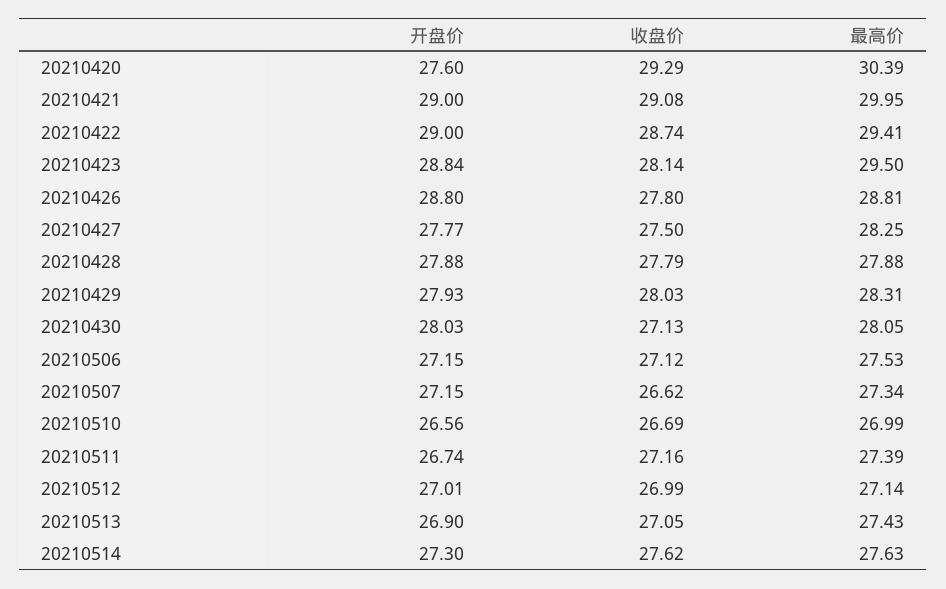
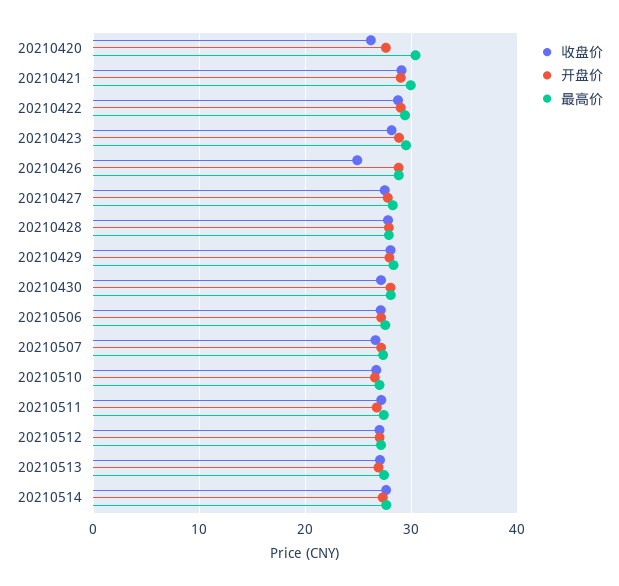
  {
    "开盘价": {
      "20210420": 27.6,
      "20210421": 29,
      "20210422": 29,
      "20210423": 28.84,
      "20210426": 28.8,
      "20210427": 27.77,
      "20210428": 27.88,
      "20210429": 27.93,
      "20210430": 28.03,
      "20210506": 27.15,
      "20210507": 27.15,
      "20210510": 26.56,
      "20210511": 26.74,
      "20210512": 27.01,
      "20210513": 26.9,
      "20210514": 27.3
    },
    "收盘价": {
-     "20210420": 29.29,
+     "20210420": 26,
      "20210421": 29.08,
      "20210422": 28.74,
      "20210423": 28.14,
-     "20210426": 27.8,
+     "20210426": 25,
      "20210427": 27.5,
      "20210428": 27.79,
      "20210429": 28.03,
      "20210430": 27.13,
      "20210506": 27.12,
      "20210507": 26.62,
      "20210510": 26.69,
      "20210511": 27.16,
      "20210512": 26.99,
      "20210513": 27.05,
      "20210514": 27.62
    },
    "最高价": {
      "20210420": 30.39,
      "20210421": 29.95,
      "20210422": 29.41,
      "20210423": 29.5,
      "20210426": 28.81,
      "20210427": 28.25,
      "20210428": 27.88,
      "20210429": 28.31,
      "20210430": 28.05,
      "20210506": 27.53,
      "20210507": 27.34,
      "20210510": 26.99,
      "20210511": 27.39,
      "20210512": 27.14,
      "20210513": 27.43,
      "20210514": 27.63
    }
  }

